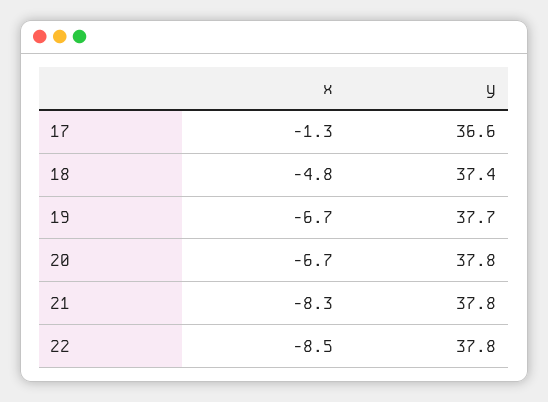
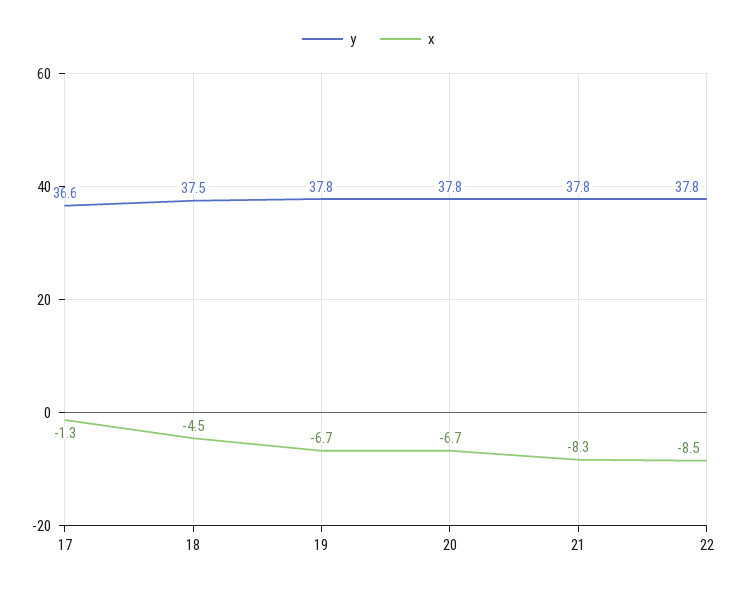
  {
    "x": {
      "17": -1.3,
-     "18": -4.8,
+     "18": -4.5,
      "19": -6.7,
      "20": -6.7,
      "21": -8.3,
      "22": -8.5
    },
    "y": {
      "17": 36.6,
-     "18": 37.4,
+     "18": 37.5,
-     "19": 37.7,
+     "19": 37.8,
      "20": 37.8,
      "21": 37.8,
      "22": 37.8
    }
  }

